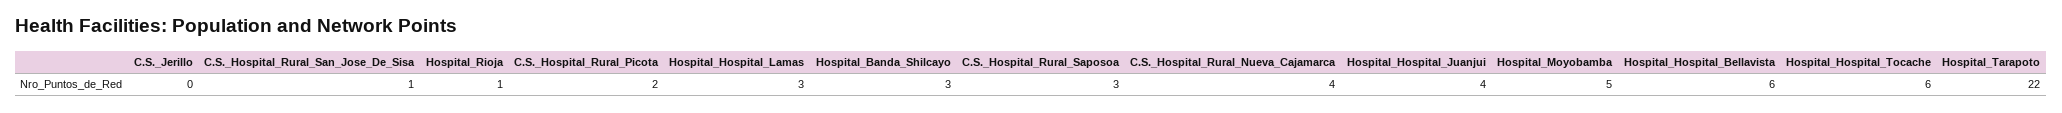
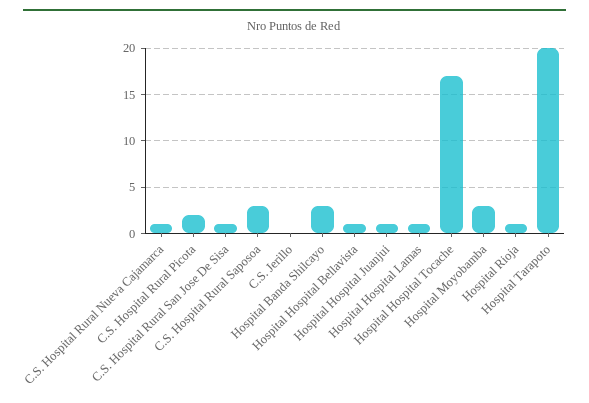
  {
    "C.S._Jerillo": 0,
    "C.S._Hospital_Rural_San_Jose_De_Sisa": 1,
    "Hospital_Rioja": 1,
    "C.S._Hospital_Rural_Picota": 2,
-   "Hospital_Hospital_Lamas": 3,
+   "Hospital_Hospital_Lamas": 1,
    "Hospital_Banda_Shilcayo": 3,
    "C.S._Hospital_Rural_Saposoa": 3,
-   "C.S._Hospital_Rural_Nueva_Cajamarca": 4,
+   "C.S._Hospital_Rural_Nueva_Cajamarca": 1,
-   "Hospital_Hospital_Juanjui": 4,
+   "Hospital_Hospital_Juanjui": 1,
-   "Hospital_Moyobamba": 5,
+   "Hospital_Moyobamba": 3,
-   "Hospital_Hospital_Bellavista": 6,
+   "Hospital_Hospital_Bellavista": 1,
-   "Hospital_Hospital_Tocache": 6,
+   "Hospital_Hospital_Tocache": 17,
-   "Hospital_Tarapoto": 22
+   "Hospital_Tarapoto": 20
  }

